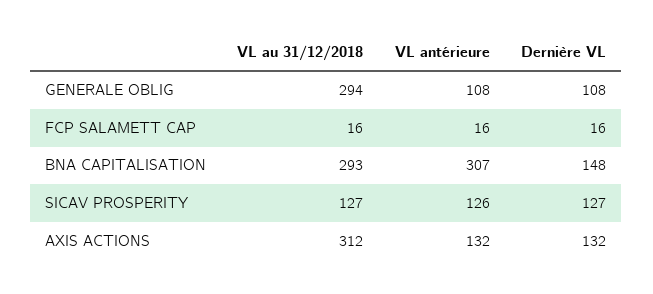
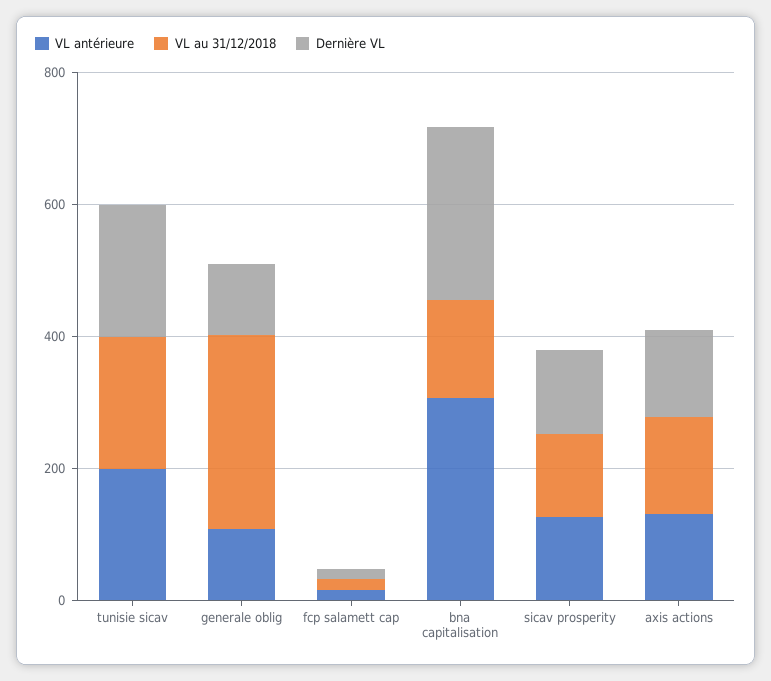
  {
    "VL au 31/12/2018": {
      "GENERALE OBLIG": 294,
      "FCP SALAMETT CAP": 16,
-     "BNA CAPITALISATION": 293,
+     "BNA CAPITALISATION": 150,
      "SICAV PROSPERITY": 127,
-     "AXIS ACTIONS": 312
+     "AXIS ACTIONS": 150,
+     "tunisie sicav": 200
    },
    "VL antérieure": {
      "GENERALE OBLIG": 108,
      "FCP SALAMETT CAP": 16,
      "BNA CAPITALISATION": 307,
      "SICAV PROSPERITY": 126,
-     "AXIS ACTIONS": 132
+     "AXIS ACTIONS": 132,
+     "tunisie sicav": 200
    },
    "Dernière VL": {
      "GENERALE OBLIG": 108,
      "FCP SALAMETT CAP": 16,
-     "BNA CAPITALISATION": 148,
+     "BNA CAPITALISATION": 250,
      "SICAV PROSPERITY": 127,
-     "AXIS ACTIONS": 132
+     "AXIS ACTIONS": 132,
+     "tunisie sicav": 200
    }
  }

